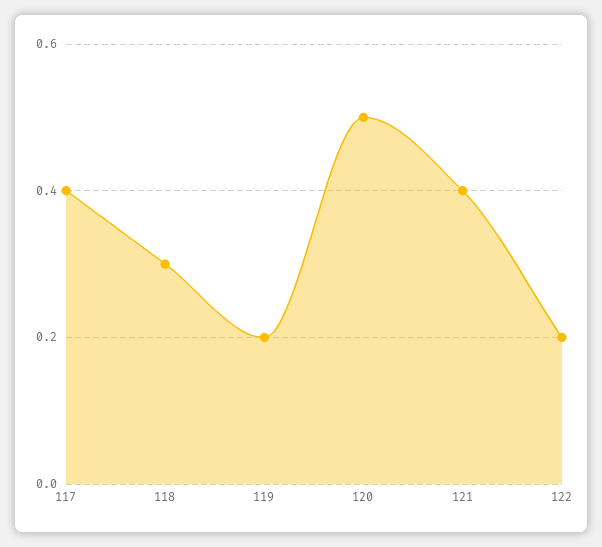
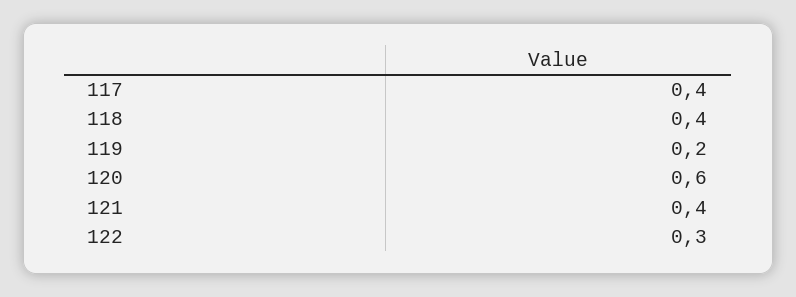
  {
    "117": 0.4,
-   "118": 0.3,
+   "118": 0.4,
    "119": 0.2,
-   "120": 0.5,
+   "120": 0.6,
    "121": 0.4,
-   "122": 0.2
+   "122": 0.3
  }

